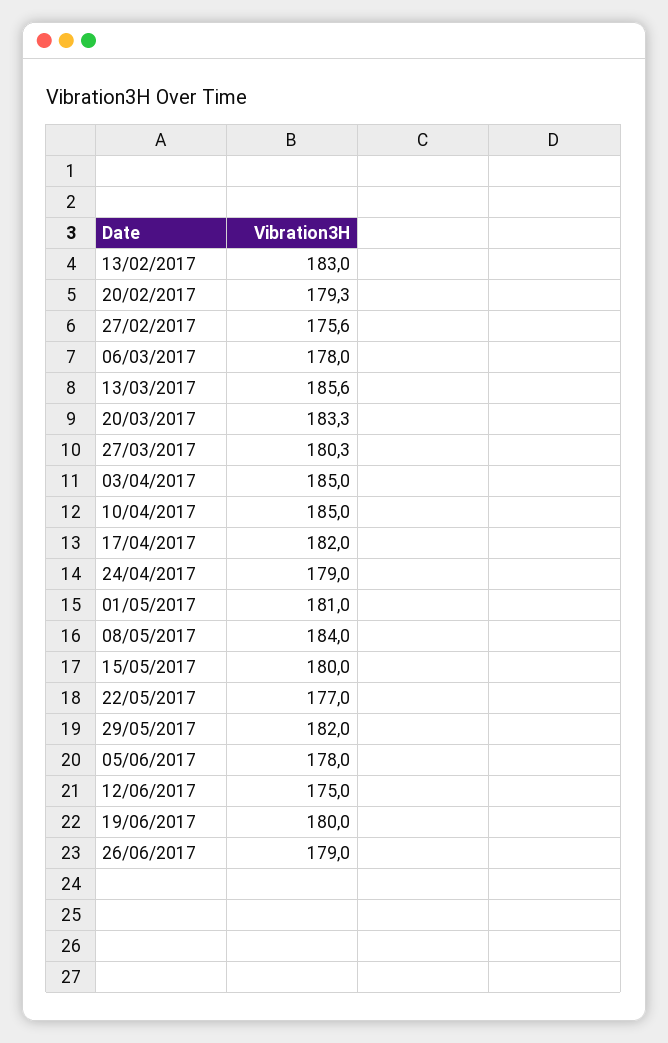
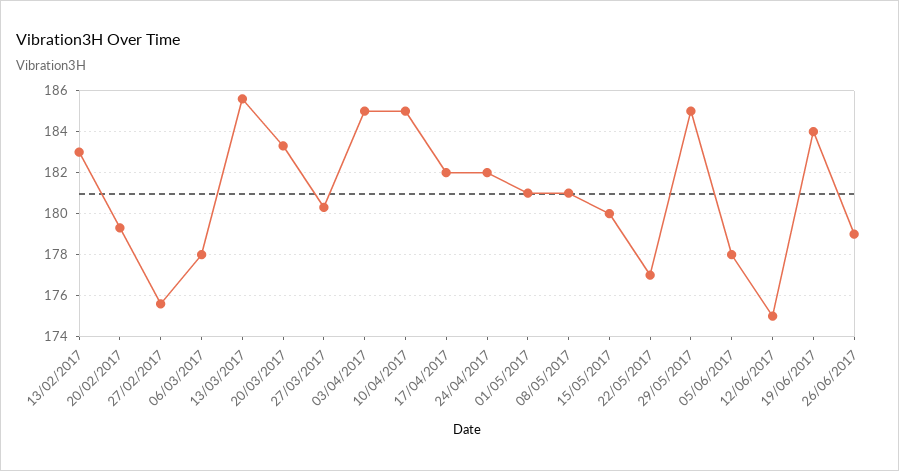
  {
    "13/02/2017": 183,
    "20/02/2017": 179.3,
    "27/02/2017": 175.6,
    "06/03/2017": 178,
    "13/03/2017": 185.6,
    "20/03/2017": 183.3,
    "27/03/2017": 180.3,
    "03/04/2017": 185,
    "10/04/2017": 185,
    "17/04/2017": 182,
-   "24/04/2017": 179,
+   "24/04/2017": 182,
    "01/05/2017": 181,
-   "08/05/2017": 184,
+   "08/05/2017": 181,
    "15/05/2017": 180,
    "22/05/2017": 177,
-   "29/05/2017": 182,
+   "29/05/2017": 185,
    "05/06/2017": 178,
    "12/06/2017": 175,
-   "19/06/2017": 180,
+   "19/06/2017": 184,
    "26/06/2017": 179
  }

